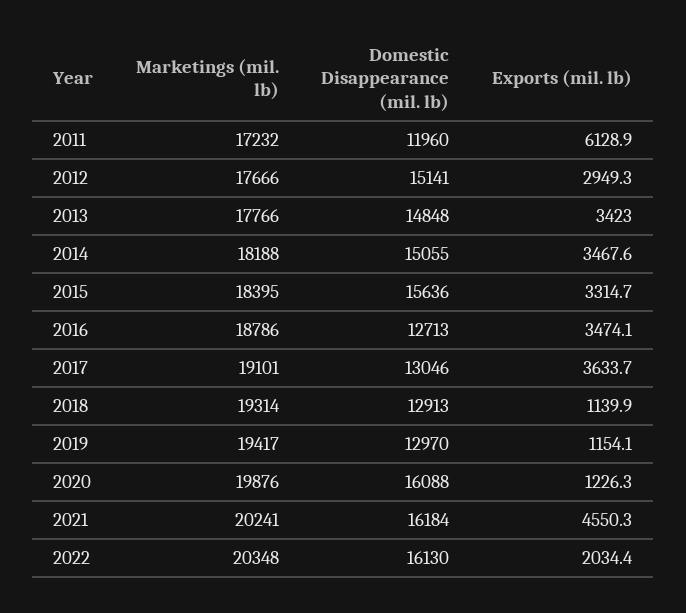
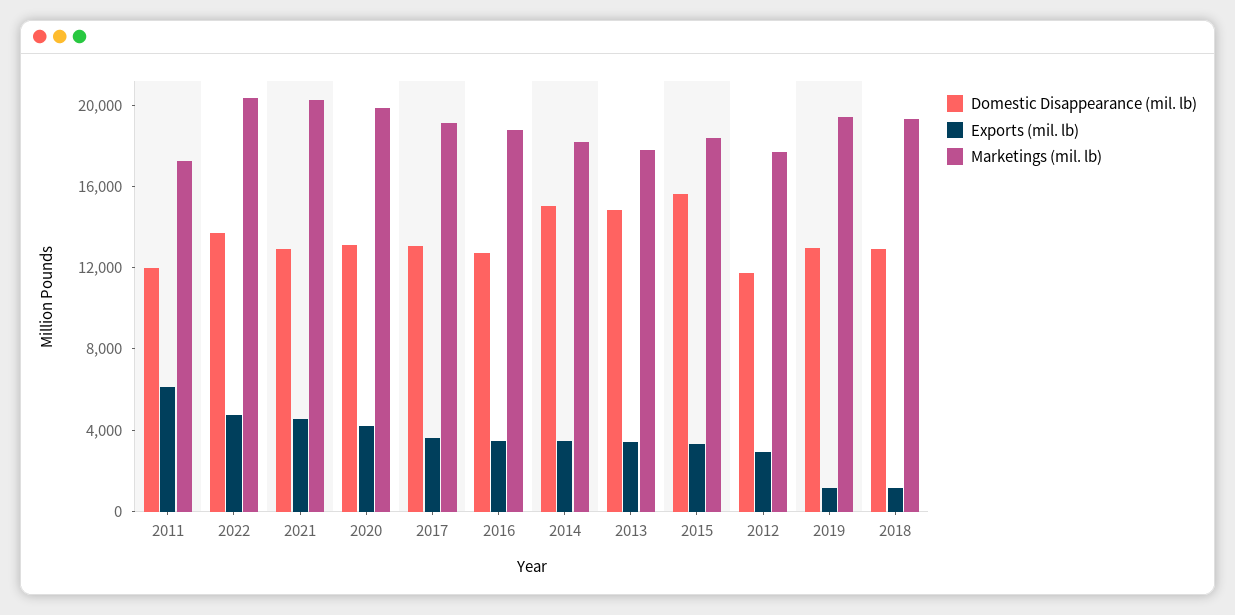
  {
    "Marketings (mil. lb)": {
      "2011": 17232,
      "2012": 17666,
      "2013": 17766,
      "2014": 18188,
      "2015": 18395,
      "2016": 18786,
      "2017": 19101,
      "2018": 19314,
      "2019": 19417,
      "2020": 19876,
      "2021": 20241,
      "2022": 20348
    },
    "Domestic Disappearance (mil. lb)": {
      "2011": 11960,
-     "2012": 15141,
+     "2012": 12000,
      "2013": 14848,
      "2014": 15055,
      "2015": 15636,
      "2016": 12713,
      "2017": 13046,
      "2018": 12913,
      "2019": 12970,
-     "2020": 16088,
+     "2020": 13000,
-     "2021": 16184,
+     "2021": 13000,
-     "2022": 16130
+     "2022": 14000
    },
    "Exports (mil. lb)": {
      "2011": 6128.9,
      "2012": 2949.3,
      "2013": 3423,
      "2014": 3467.6,
      "2015": 3314.7,
      "2016": 3474.1,
      "2017": 3633.7,
      "2018": 1139.9,
      "2019": 1154.1,
-     "2020": 1226.3,
+     "2020": 4000,
      "2021": 4550.3,
-     "2022": 2034.4
+     "2022": 5000
    }
  }

